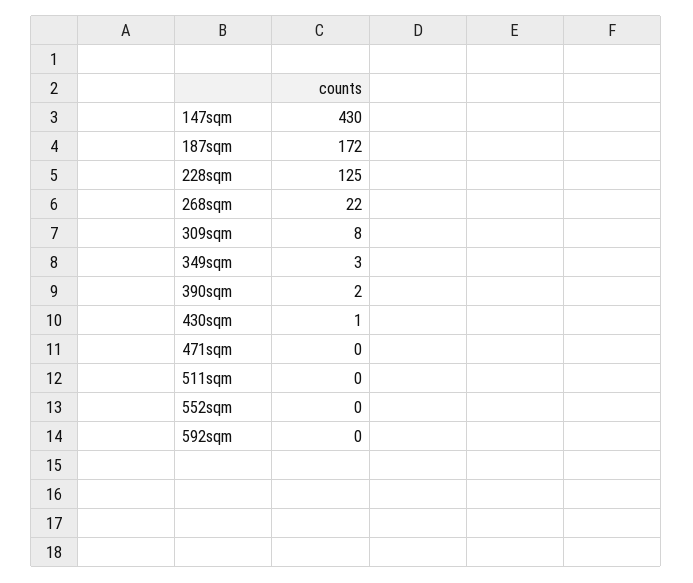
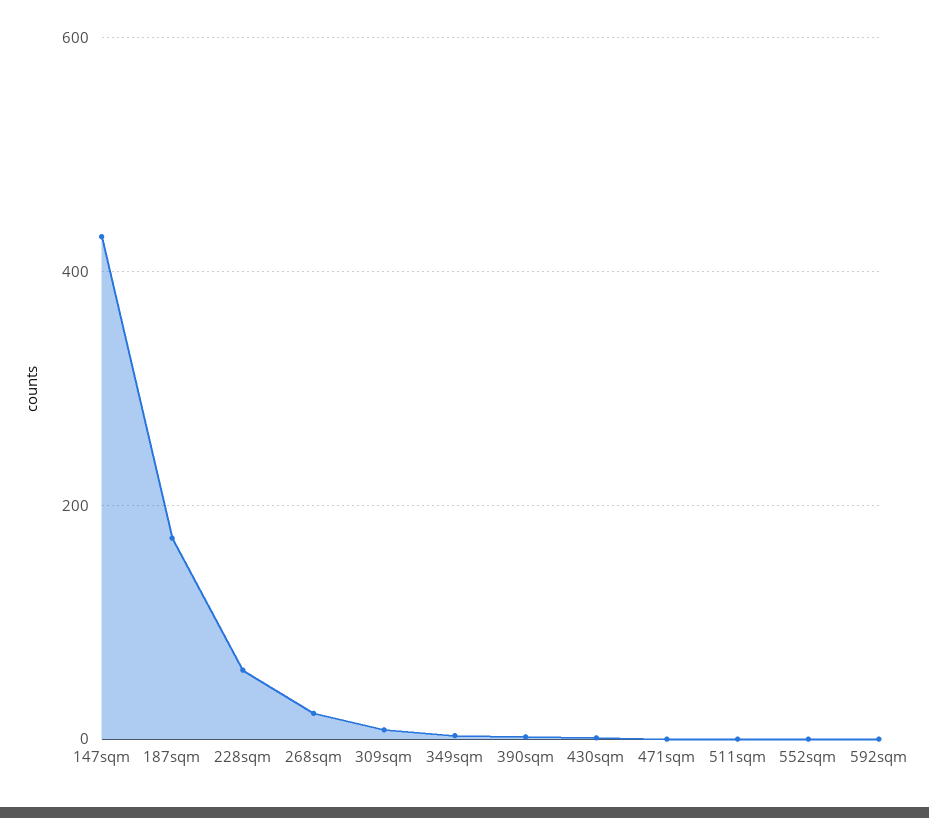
  {
    "147sqm": 430,
    "187sqm": 172,
-   "228sqm": 125,
+   "228sqm": 60,
    "268sqm": 22,
    "309sqm": 8,
    "349sqm": 3,
    "390sqm": 2,
    "430sqm": 1,
    "471sqm": 0,
    "511sqm": 0,
    "552sqm": 0,
    "592sqm": 0
  }

